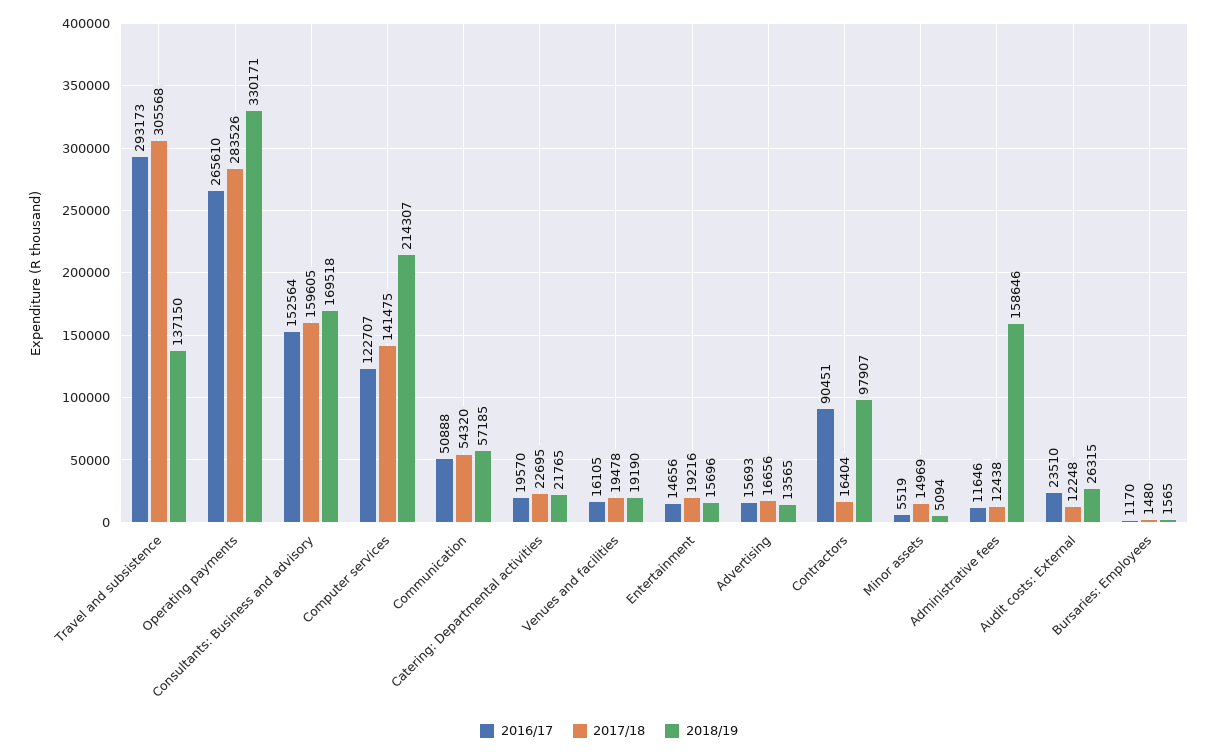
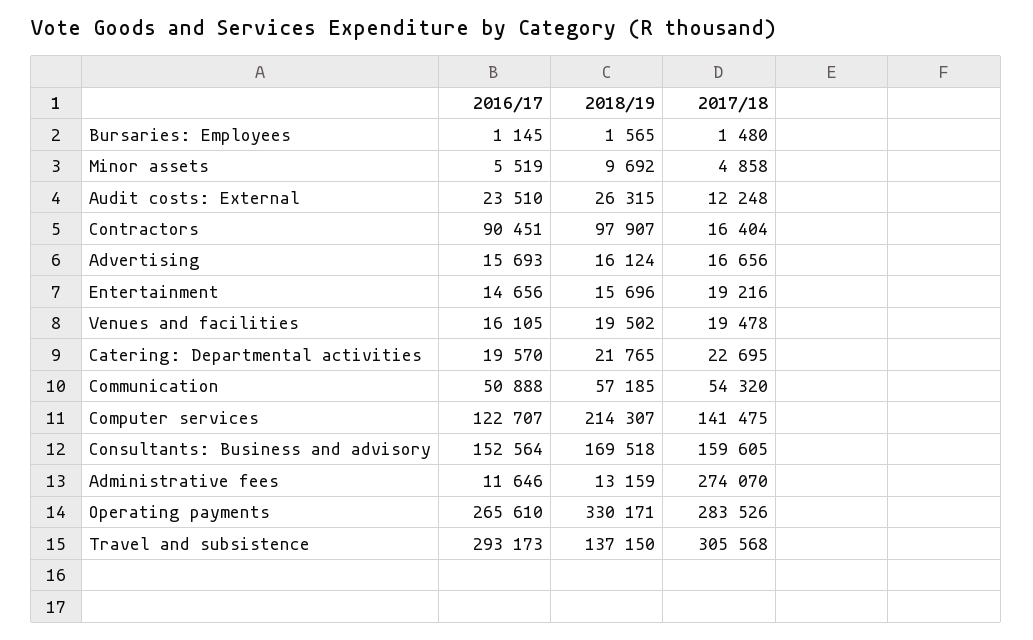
  {
    "2016/17": {
      "Travel and subsistence": 293173,
      "Operating payments": 265610,
      "Consultants: Business and advisory": 152564,
      "Computer services": 122707,
      "Communication": 50888,
      "Catering: Departmental activities": 19570,
      "Venues and facilities": 16105,
      "Entertainment": 14656,
      "Advertising": 15693,
      "Contractors": 90451,
      "Minor assets": 5519,
      "Administrative fees": 11646,
      "Audit costs: External": 23510,
-     "Bursaries: Employees": 1170
+     "Bursaries: Employees": 1145
    },
    "2017/18": {
      "Travel and subsistence": 305568,
      "Operating payments": 283526,
      "Consultants: Business and advisory": 159605,
      "Computer services": 141475,
      "Communication": 54320,
      "Catering: Departmental activities": 22695,
      "Venues and facilities": 19478,
      "Entertainment": 19216,
      "Advertising": 16656,
      "Contractors": 16404,
-     "Minor assets": 14969,
+     "Minor assets": 4858,
-     "Administrative fees": 12438,
+     "Administrative fees": 274070,
      "Audit costs: External": 12248,
      "Bursaries: Employees": 1480
    },
    "2018/19": {
      "Travel and subsistence": 137150,
      "Operating payments": 330171,
      "Consultants: Business and advisory": 169518,
      "Computer services": 214307,
      "Communication": 57185,
      "Catering: Departmental activities": 21765,
-     "Venues and facilities": 19190,
+     "Venues and facilities": 19502,
      "Entertainment": 15696,
-     "Advertising": 13565,
+     "Advertising": 16124,
      "Contractors": 97907,
-     "Minor assets": 5094,
+     "Minor assets": 9692,
-     "Administrative fees": 158646,
+     "Administrative fees": 13159,
      "Audit costs: External": 26315,
      "Bursaries: Employees": 1565
    }
  }

